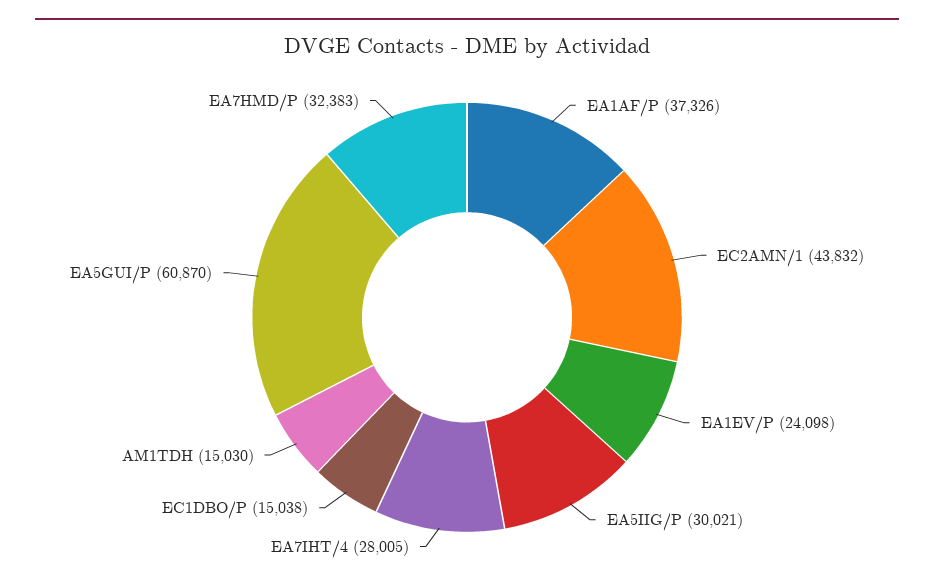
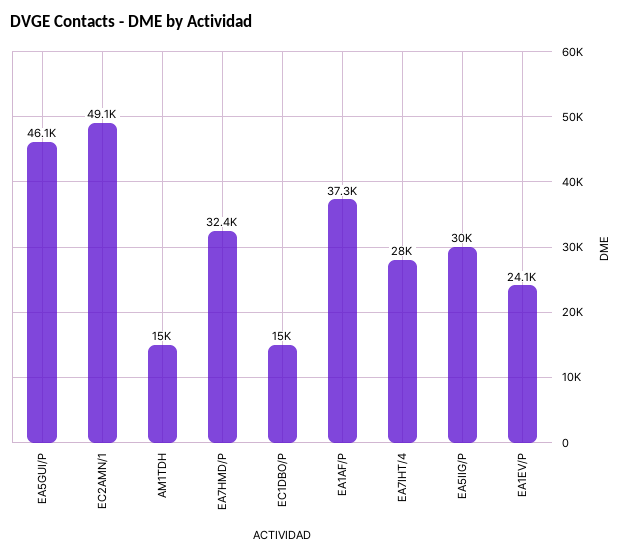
  {
    "EA1AF/P": 37326,
-   "EC2AMN/1": 43832,
+   "EC2AMN/1": 49100,
    "EA1EV/P": 24098,
    "EA5IIG/P": 30021,
    "EA7IHT/4": 28005,
    "EC1DBO/P": 15038,
    "AM1TDH": 15030,
-   "EA5GUI/P": 60870,
+   "EA5GUI/P": 46100,
    "EA7HMD/P": 32383
  }

